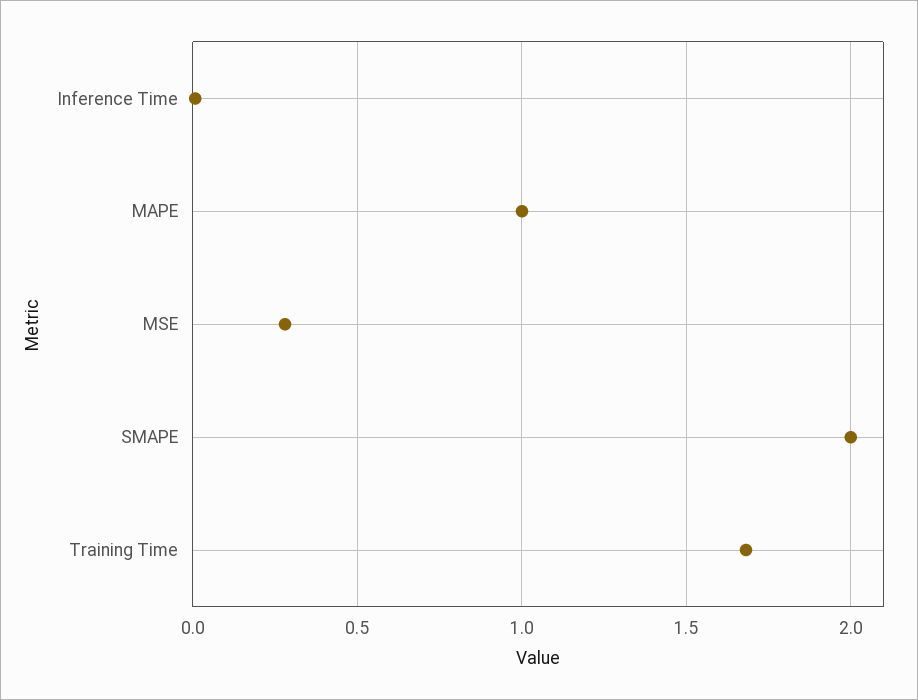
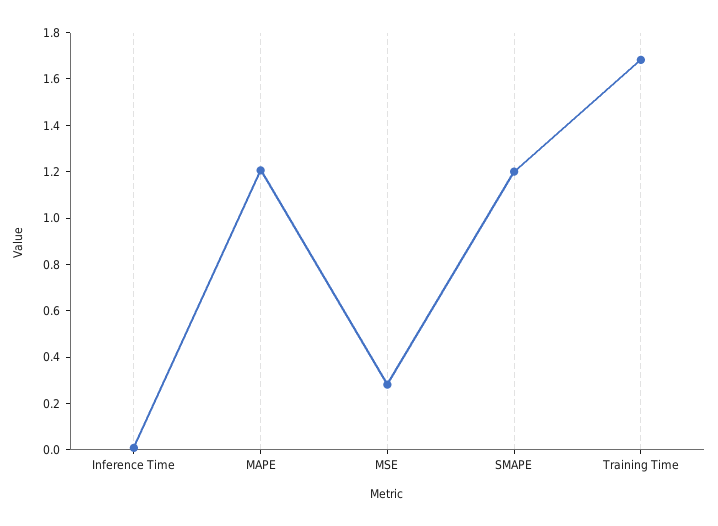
  {
    "Inference Time": 0,
-   "MAPE": 1,
+   "MAPE": 1.2,
    "MSE": 0.3,
-   "SMAPE": 2,
+   "SMAPE": 1.2,
    "Training Time": 1.7
  }

